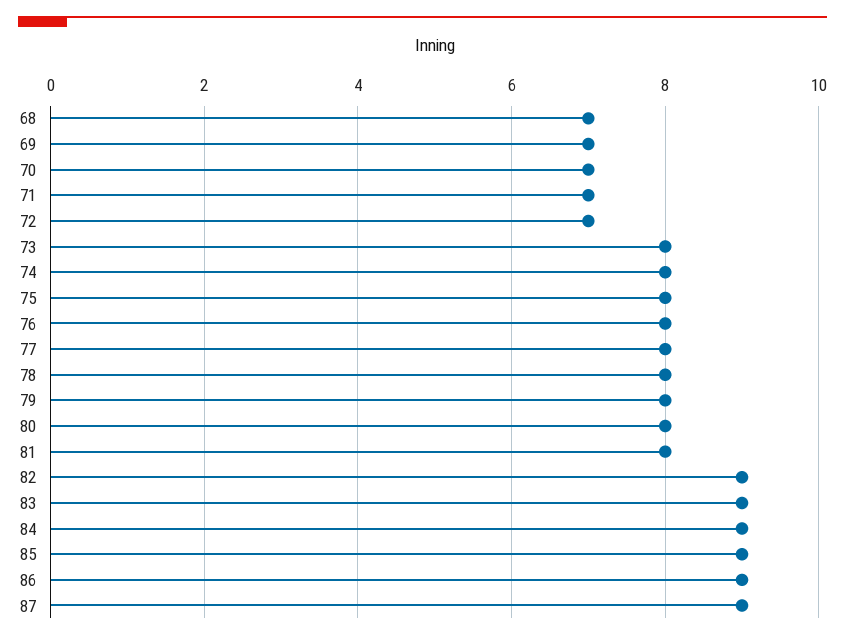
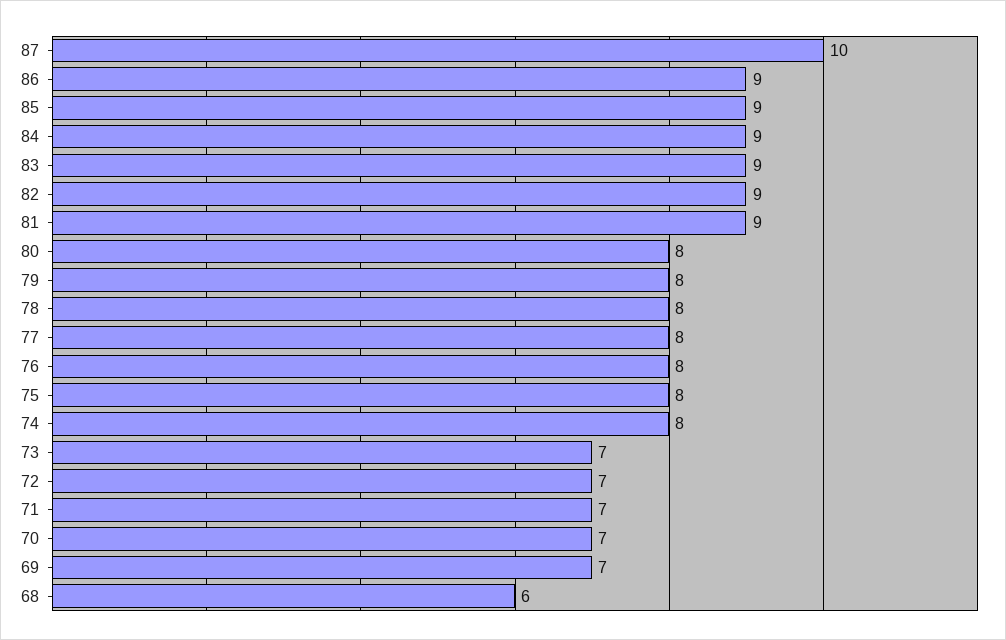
  {
-   "68": 7,
+   "68": 6,
    "69": 7,
    "70": 7,
    "71": 7,
    "72": 7,
-   "73": 8,
+   "73": 7,
    "74": 8,
    "75": 8,
    "76": 8,
    "77": 8,
    "78": 8,
    "79": 8,
    "80": 8,
-   "81": 8,
+   "81": 9,
    "82": 9,
    "83": 9,
    "84": 9,
    "85": 9,
    "86": 9,
-   "87": 9
+   "87": 10
  }

